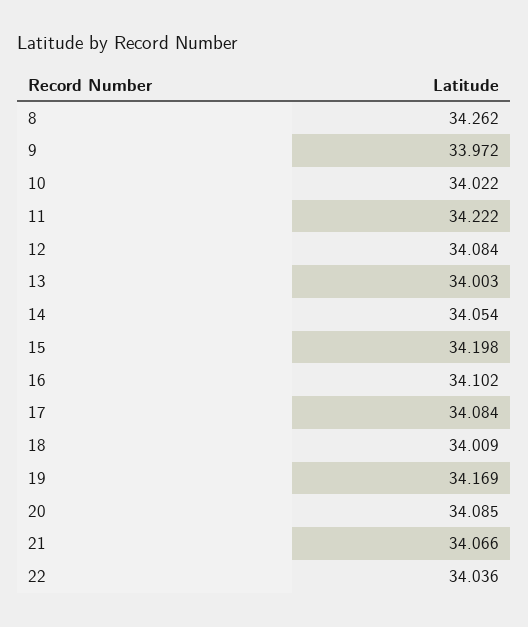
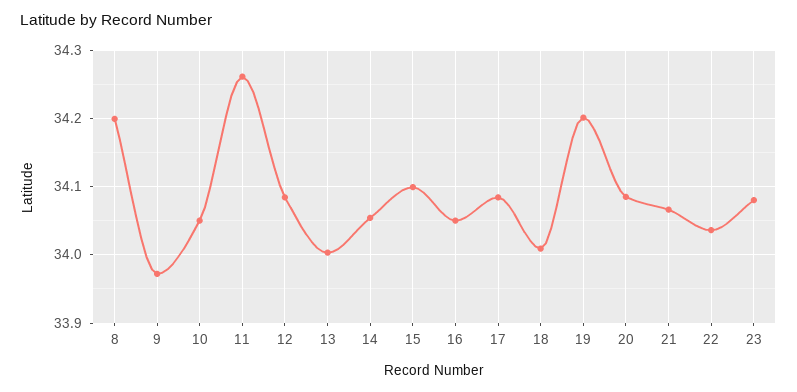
  {
-   "8": 34.262,
+   "8": 34.2,
    "9": 33.972,
-   "10": 34.022,
+   "10": 34.05,
-   "11": 34.222,
+   "11": 34.26,
    "12": 34.084,
    "13": 34.003,
    "14": 34.054,
-   "15": 34.198,
+   "15": 34.1,
-   "16": 34.102,
+   "16": 34.05,
    "17": 34.084,
    "18": 34.009,
-   "19": 34.169,
+   "19": 34.2,
    "20": 34.085,
    "21": 34.066,
-   "22": 34.036
+   "22": 34.036,
+   "23": 34.08
  }

